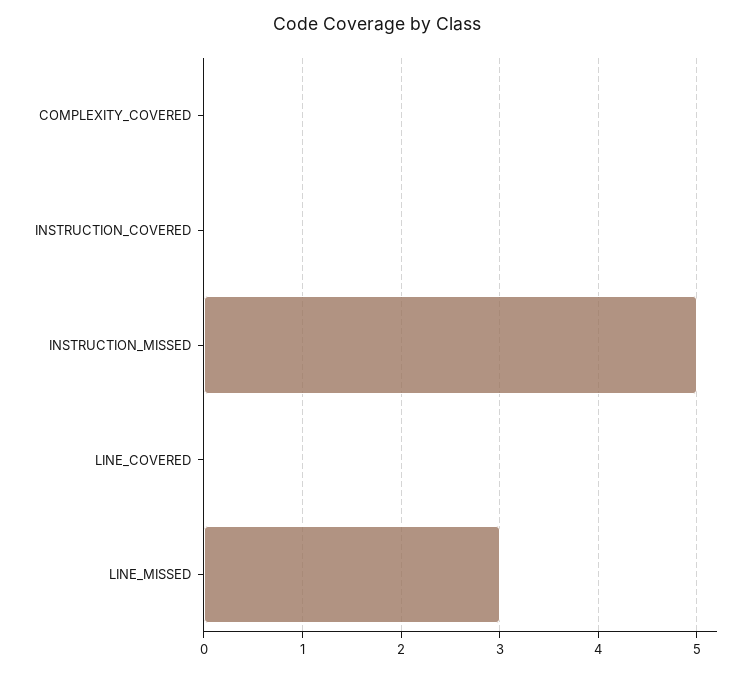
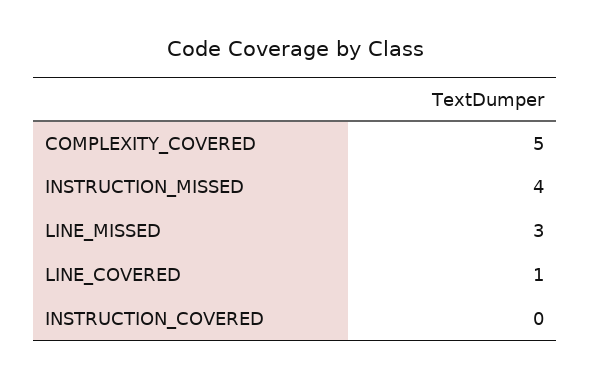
  {
-   "COMPLEXITY_COVERED": 0,
+   "COMPLEXITY_COVERED": 5,
    "INSTRUCTION_COVERED": 0,
-   "INSTRUCTION_MISSED": 5,
+   "INSTRUCTION_MISSED": 4,
-   "LINE_COVERED": 0,
+   "LINE_COVERED": 1,
    "LINE_MISSED": 3
  }

